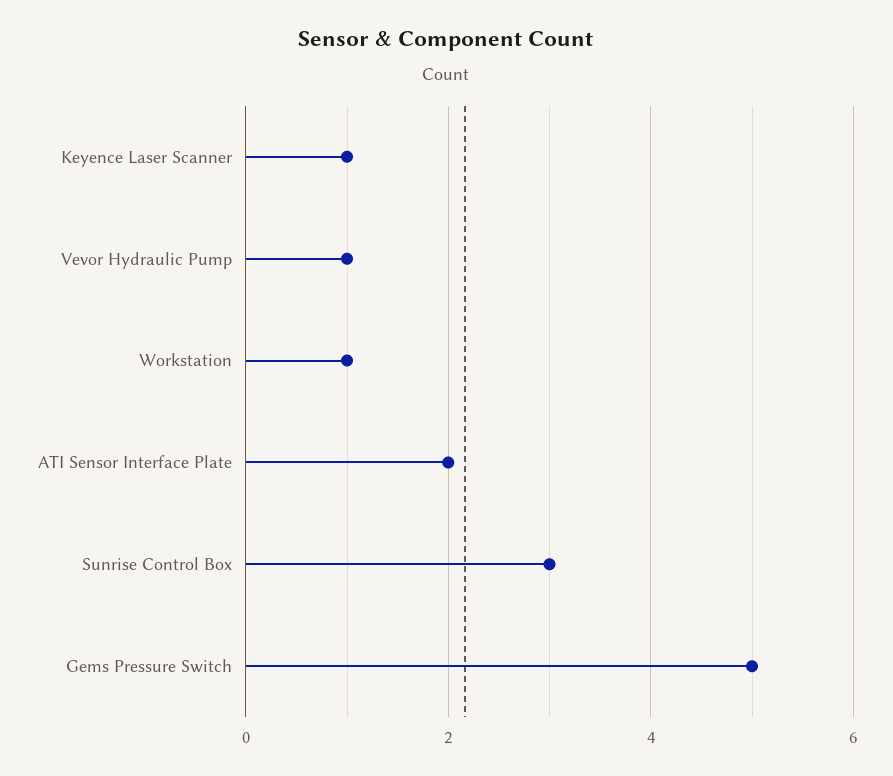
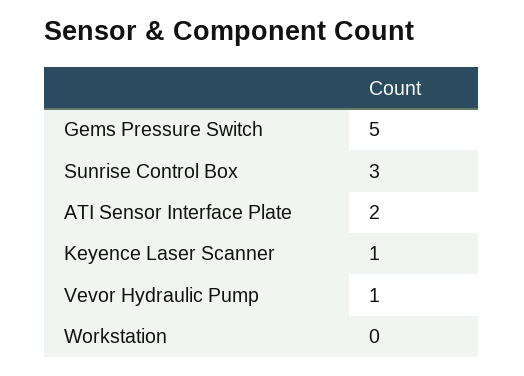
  {
    "Keyence Laser Scanner": 1,
    "Vevor Hydraulic Pump": 1,
-   "Workstation": 1,
+   "Workstation": 0,
    "ATI Sensor Interface Plate": 2,
    "Sunrise Control Box": 3,
    "Gems Pressure Switch": 5
  }

